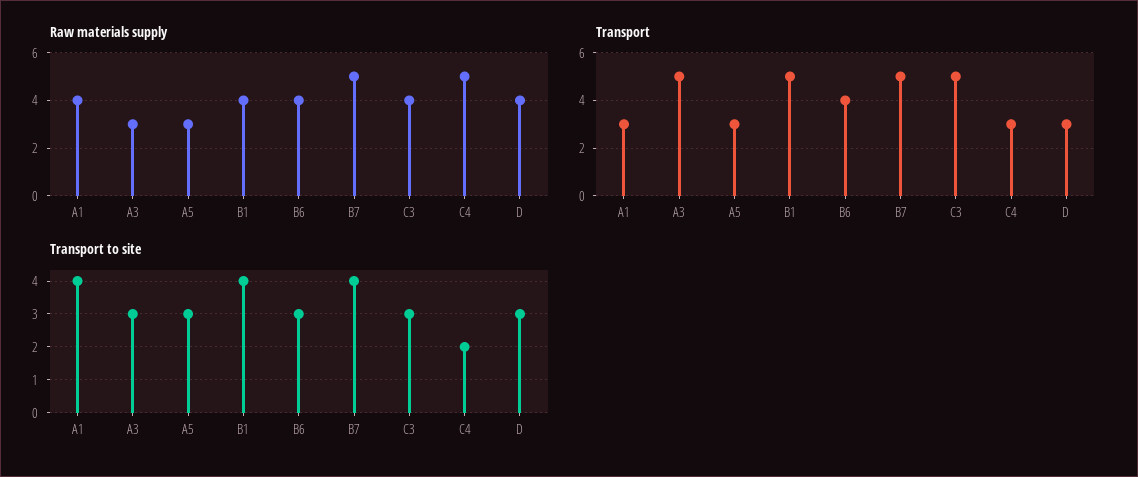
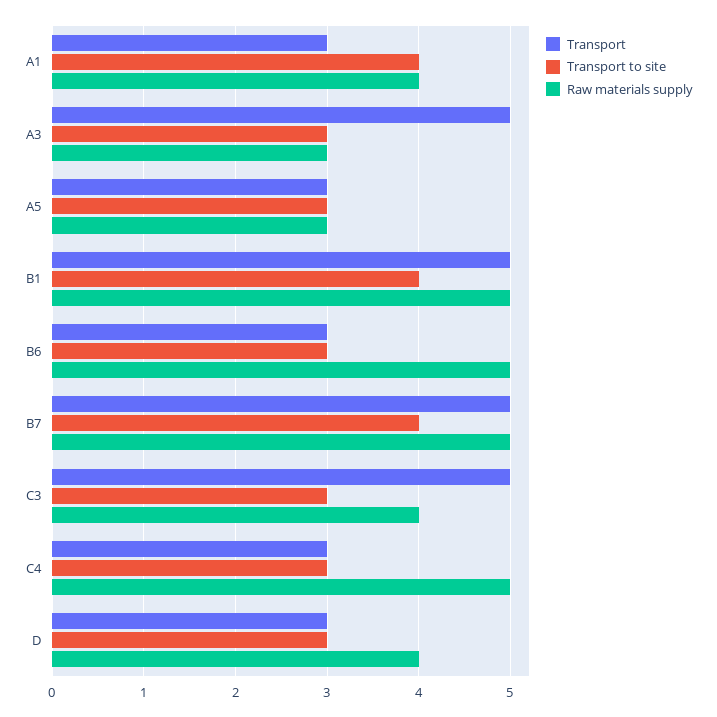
  {
    "Raw materials supply": {
      "A1": 4,
      "A3": 3,
      "A5": 3,
-     "B1": 4,
+     "B1": 5,
-     "B6": 4,
+     "B6": 5,
      "B7": 5,
      "C3": 4,
      "C4": 5,
      "D": 4
    },
    "Transport": {
      "A1": 3,
      "A3": 5,
      "A5": 3,
      "B1": 5,
-     "B6": 4,
+     "B6": 3,
      "B7": 5,
      "C3": 5,
      "C4": 3,
      "D": 3
    },
    "Transport to site": {
      "A1": 4,
      "A3": 3,
      "A5": 3,
      "B1": 4,
      "B6": 3,
      "B7": 4,
      "C3": 3,
-     "C4": 2,
+     "C4": 3,
      "D": 3
    }
  }

